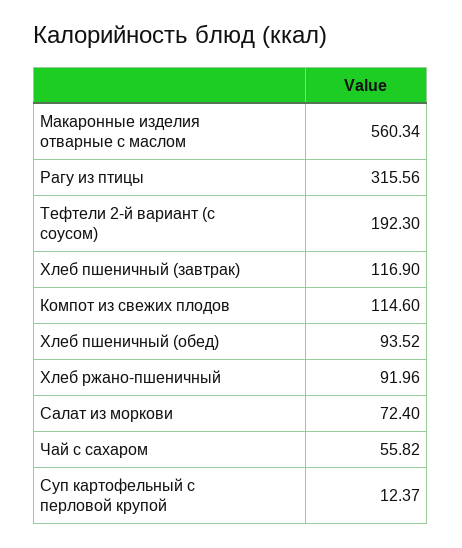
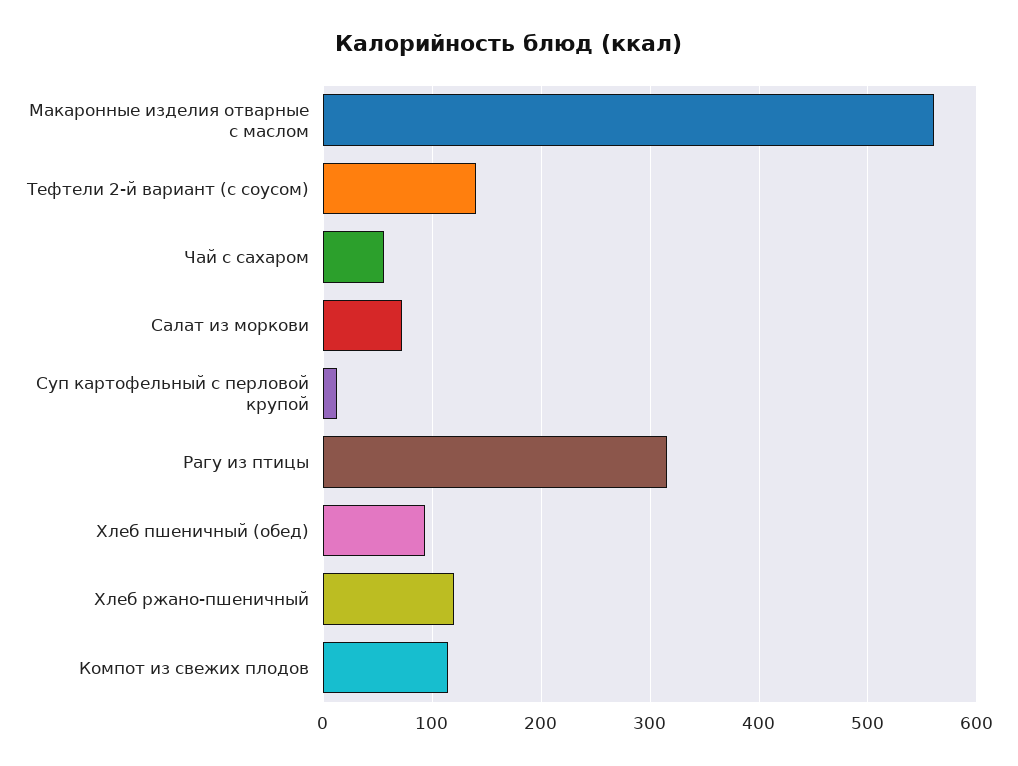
  {
    "Макаронные изделия отварные с маслом": 560.34,
    "Рагу из птицы": 315.56,
-   "Тефтели 2-й вариант (с соусом)": 192.3,
+   "Тефтели 2-й вариант (с соусом)": 140,
-   "Хлеб пшеничный (завтрак)": 116.9,
    "Компот из свежих плодов": 114.6,
    "Хлеб пшеничный (обед)": 93.52,
-   "Хлеб ржано-пшеничный": 91.96,
+   "Хлеб ржано-пшеничный": 120,
    "Салат из моркови": 72.4,
    "Чай с сахаром": 55.82,
    "Суп картофельный с перловой крупой": 12.37
  }

